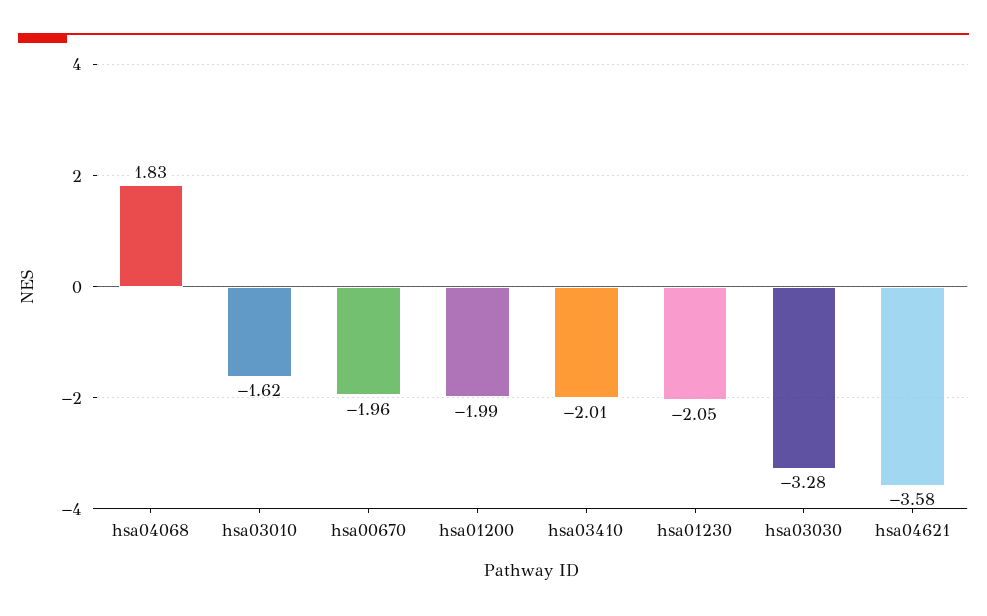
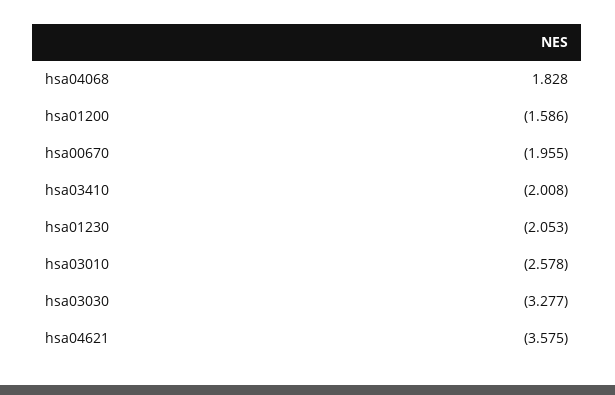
  {
    "hsa04068": 1.828,
-   "hsa03010": -1.62,
+   "hsa03010": -2.578,
    "hsa00670": -1.955,
-   "hsa01200": -1.99,
+   "hsa01200": -1.586,
    "hsa03410": -2.008,
    "hsa01230": -2.053,
    "hsa03030": -3.277,
    "hsa04621": -3.575
  }

